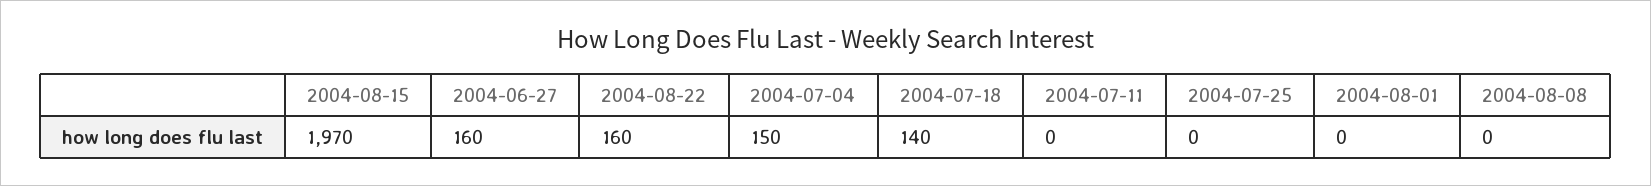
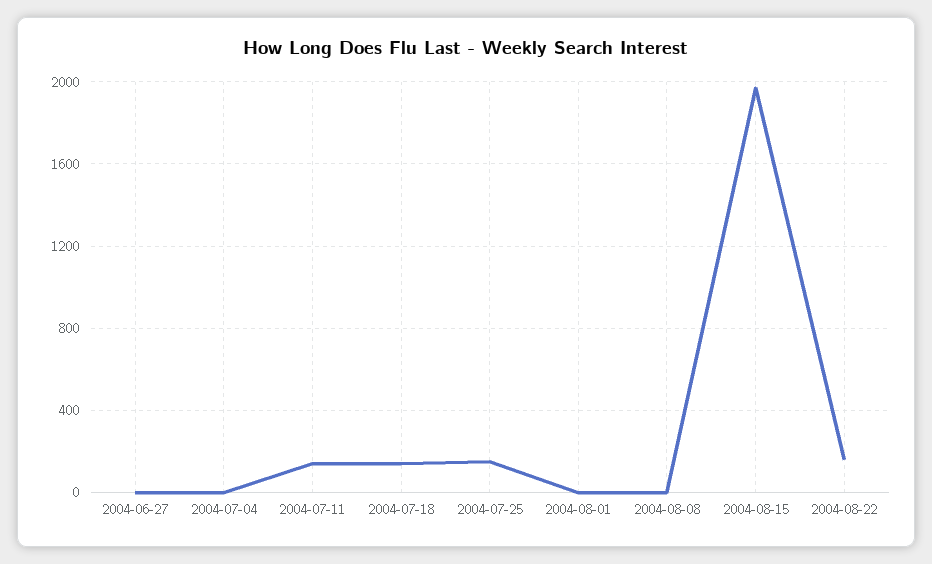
  {
    "2004-08-15": 1970,
-   "2004-06-27": 160,
+   "2004-06-27": 0,
    "2004-08-22": 160,
-   "2004-07-04": 150,
+   "2004-07-04": 0,
    "2004-07-18": 140,
-   "2004-07-11": 0,
+   "2004-07-11": 150,
-   "2004-07-25": 0,
+   "2004-07-25": 150,
    "2004-08-01": 0,
    "2004-08-08": 0
  }

